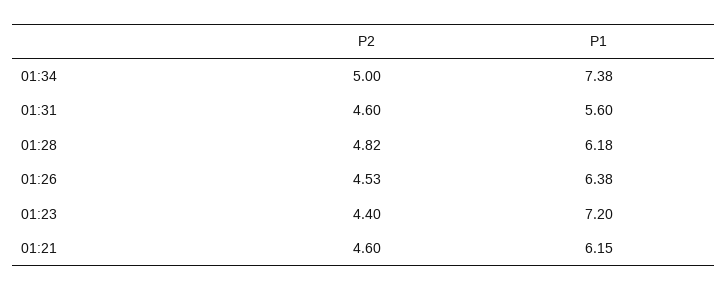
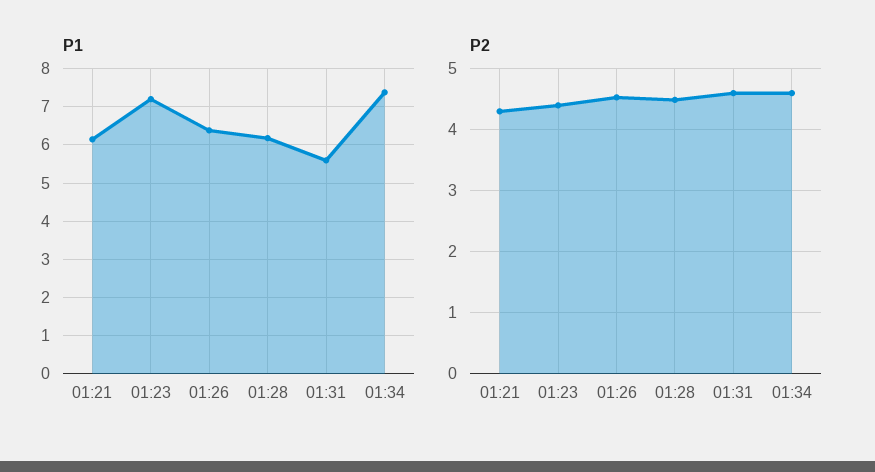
  {
    "P2": {
-     "01:34": 5,
+     "01:34": 4.6,
      "01:31": 4.6,
-     "01:28": 4.82,
+     "01:28": 4.5,
      "01:26": 4.53,
      "01:23": 4.4,
-     "01:21": 4.6
+     "01:21": 4.3
    },
    "P1": {
      "01:34": 7.38,
      "01:31": 5.6,
      "01:28": 6.18,
      "01:26": 6.38,
      "01:23": 7.2,
      "01:21": 6.15
    }
  }

